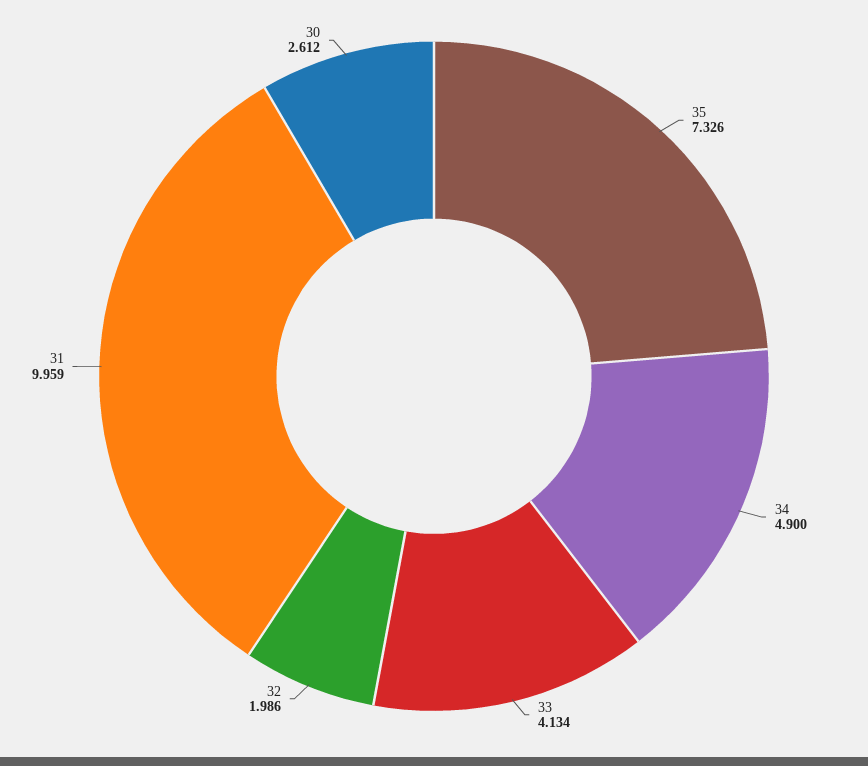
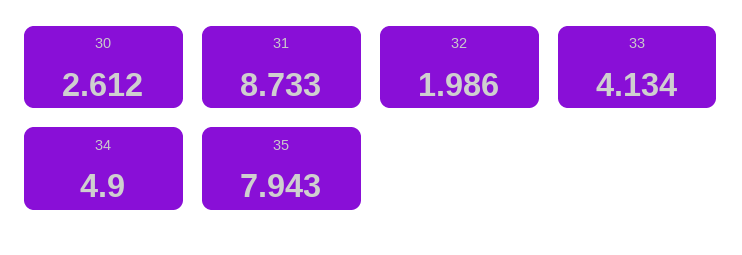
  {
-   "35": 7.326,
+   "35": 7.943,
    "34": 4.9,
    "33": 4.134,
    "32": 1.986,
-   "31": 9.959,
+   "31": 8.733,
    "30": 2.612
  }

